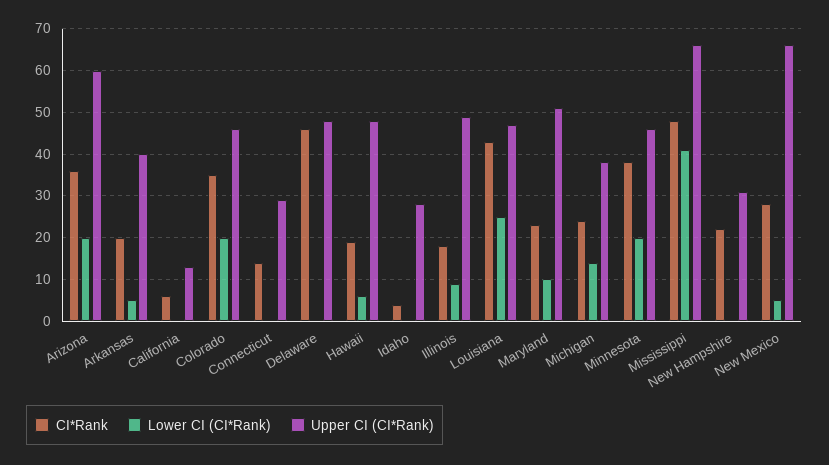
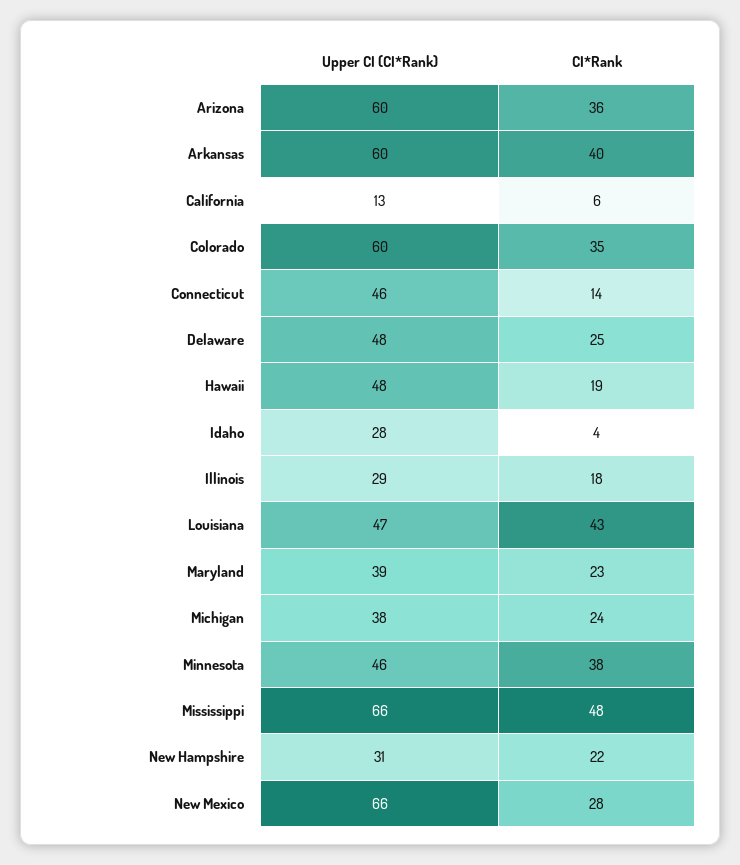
  {
    "CI*Rank": {
      "Arizona": 36,
-     "Arkansas": 20,
+     "Arkansas": 40,
      "California": 6,
      "Colorado": 35,
      "Connecticut": 14,
-     "Delaware": 45,
+     "Delaware": 25,
      "Hawaii": 19,
      "Idaho": 4,
      "Illinois": 18,
      "Louisiana": 43,
      "Maryland": 23,
      "Michigan": 24,
      "Minnesota": 38,
      "Mississippi": 48,
      "New Hampshire": 22,
      "New Mexico": 28
    },
-   "Lower CI (CI*Rank)": {
-     "Arizona": 20,
-     "Arkansas": 5,
-     "California": 0,
-     "Colorado": 20,
-     "Connecticut": 0,
-     "Delaware": 0,
-     "Hawaii": 5,
-     "Idaho": 0,
-     "Illinois": 10,
-     "Louisiana": 25,
-     "Maryland": 10,
-     "Michigan": 15,
-     "Minnesota": 20,
-     "Mississippi": 40,
-     "New Hampshire": 0,
-     "New Mexico": 5
-   },
    "Upper CI (CI*Rank)": {
      "Arizona": 60,
-     "Arkansas": 40,
+     "Arkansas": 60,
      "California": 13,
-     "Colorado": 45,
+     "Colorado": 60,
-     "Connecticut": 30,
+     "Connecticut": 46,
      "Delaware": 48,
      "Hawaii": 48,
      "Idaho": 28,
-     "Illinois": 50,
+     "Illinois": 29,
      "Louisiana": 47,
-     "Maryland": 50,
+     "Maryland": 39,
      "Michigan": 38,
      "Minnesota": 46,
      "Mississippi": 66,
      "New Hampshire": 31,
      "New Mexico": 66
    }
  }

